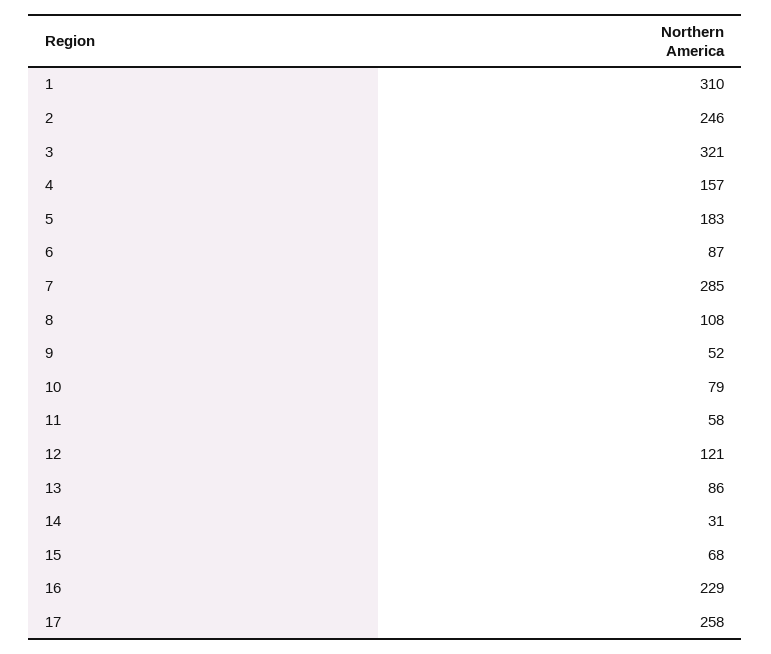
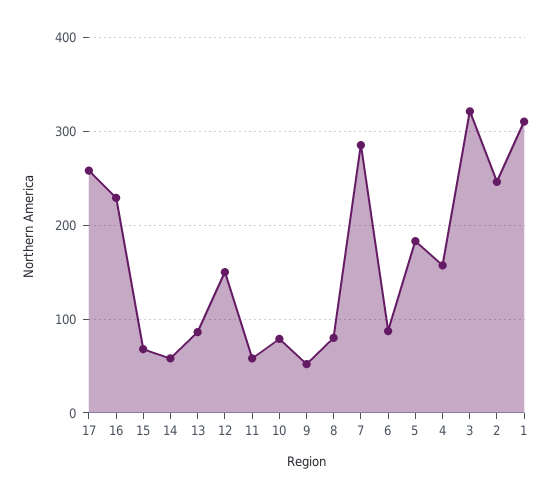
  {
    "1": 310,
    "2": 246,
    "3": 321,
    "4": 157,
    "5": 183,
    "6": 87,
    "7": 285,
-   "8": 108,
+   "8": 80,
    "9": 52,
    "10": 79,
    "11": 58,
-   "12": 121,
+   "12": 150,
    "13": 86,
-   "14": 31,
+   "14": 60,
    "15": 68,
    "16": 229,
    "17": 258
  }

